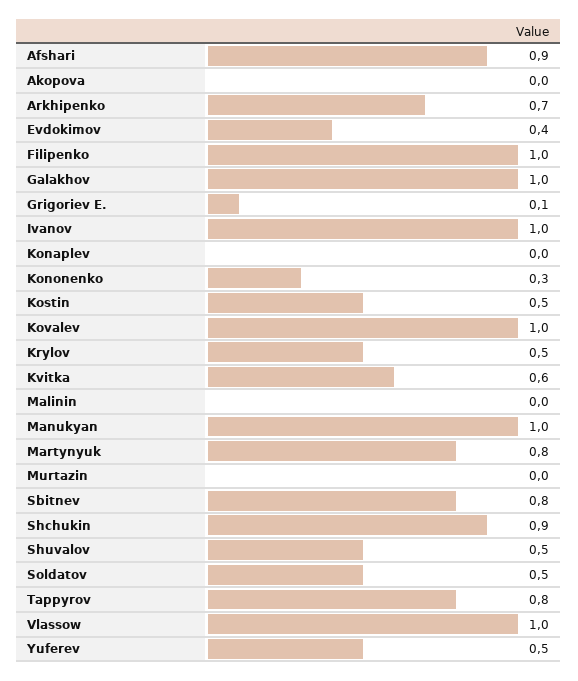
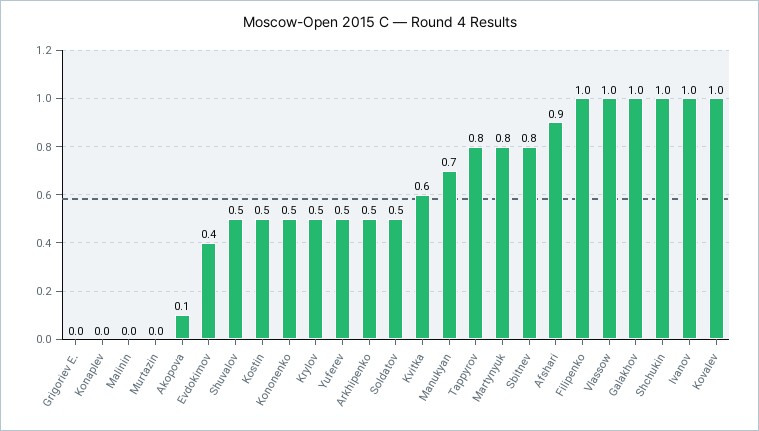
  {
    "Afshari": 0.9,
-   "Akopova": 0,
+   "Akopova": 0.1,
-   "Arkhipenko": 0.7,
+   "Arkhipenko": 0.5,
    "Evdokimov": 0.4,
    "Filipenko": 1,
    "Galakhov": 1,
-   "Grigoriev E.": 0.1,
+   "Grigoriev E.": 0,
    "Ivanov": 1,
    "Konaplev": 0,
-   "Kononenko": 0.3,
+   "Kononenko": 0.5,
    "Kostin": 0.5,
    "Kovalev": 1,
    "Krylov": 0.5,
    "Kvitka": 0.6,
    "Malinin": 0,
-   "Manukyan": 1,
+   "Manukyan": 0.7,
    "Martynyuk": 0.8,
    "Murtazin": 0,
    "Sbitnev": 0.8,
-   "Shchukin": 0.9,
+   "Shchukin": 1,
    "Shuvalov": 0.5,
    "Soldatov": 0.5,
    "Tappyrov": 0.8,
    "Vlassow": 1,
    "Yuferev": 0.5
  }

